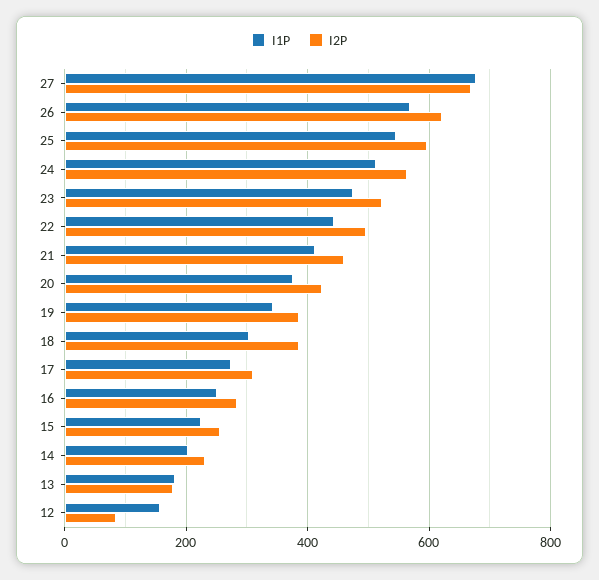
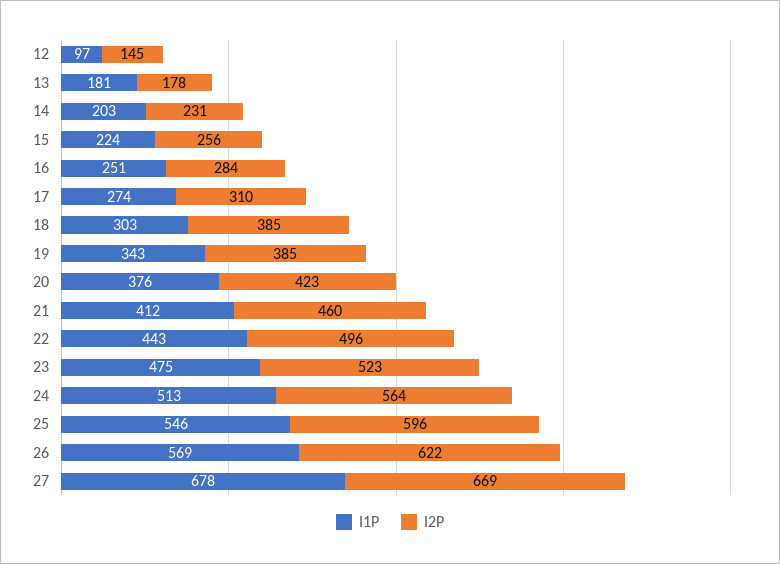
  {
    "I1P": {
      "27": 678,
      "26": 569,
      "25": 546,
      "24": 513,
      "23": 475,
      "22": 443,
      "21": 412,
      "20": 376,
      "19": 343,
      "18": 303,
      "17": 274,
      "16": 251,
      "15": 224,
      "14": 203,
      "13": 181,
-     "12": 160
+     "12": 97
    },
    "I2P": {
      "27": 669,
      "26": 622,
      "25": 596,
      "24": 564,
      "23": 523,
      "22": 496,
      "21": 460,
      "20": 423,
      "19": 385,
      "18": 385,
      "17": 310,
      "16": 284,
      "15": 256,
      "14": 231,
      "13": 178,
-     "12": 80
+     "12": 145
    }
  }

